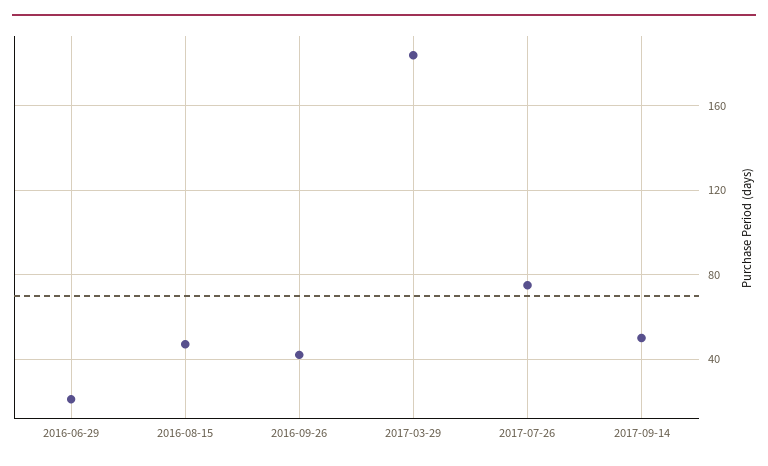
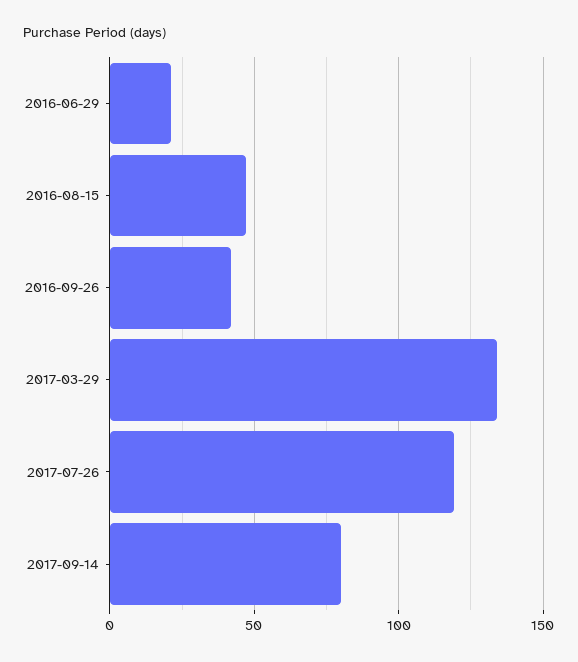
  {
    "2016-06-29": 20,
    "2016-08-15": 45,
    "2016-09-26": 40,
-   "2017-03-29": 185,
+   "2017-03-29": 135,
-   "2017-07-26": 75,
+   "2017-07-26": 120,
-   "2017-09-14": 50
+   "2017-09-14": 80
  }

